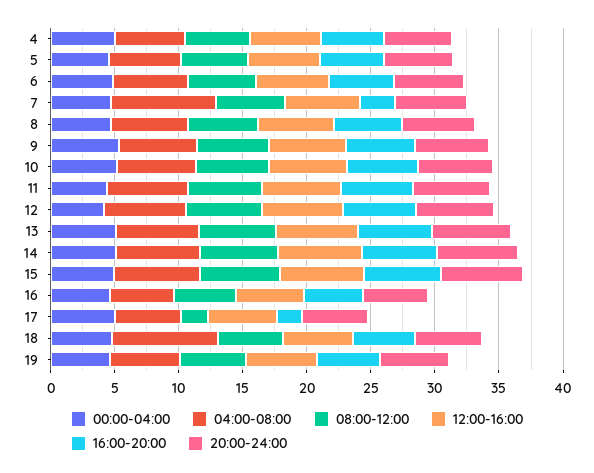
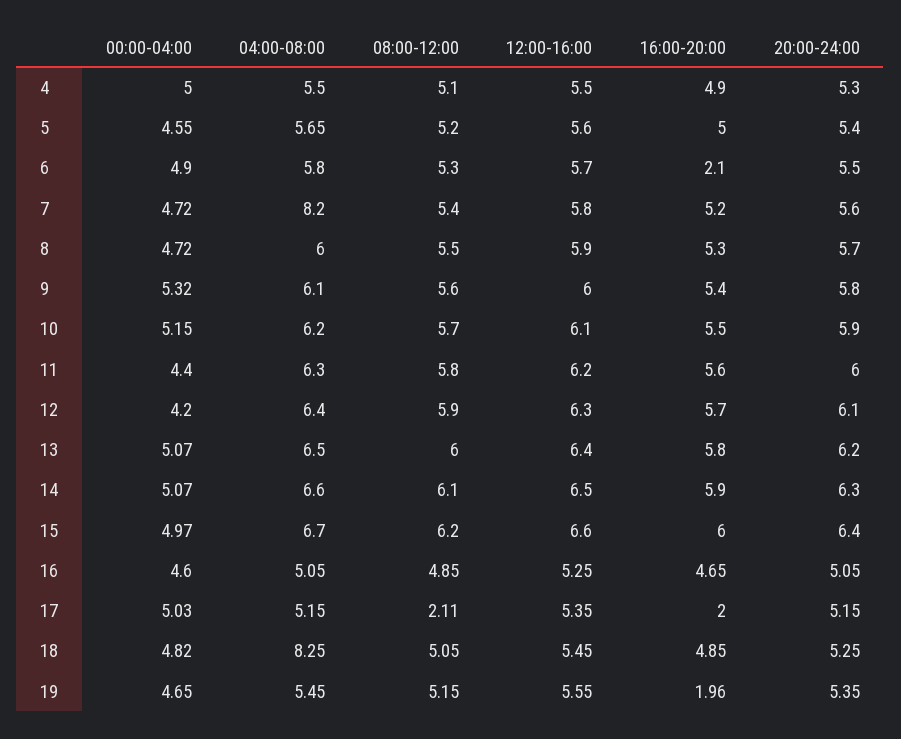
  {
    "00:00-04:00": {
      "4": 5,
      "5": 4.55,
      "6": 4.9,
      "7": 4.72,
      "8": 4.72,
      "9": 5.32,
      "10": 5.15,
      "11": 4.4,
      "12": 4.2,
      "13": 5.07,
      "14": 5.07,
      "15": 4.97,
      "16": 4.6,
      "17": 5.03,
      "18": 4.82,
      "19": 4.65
    },
    "04:00-08:00": {
      "4": 5.5,
      "5": 5.65,
      "6": 5.8,
      "7": 8.2,
      "8": 6,
      "9": 6.1,
      "10": 6.2,
      "11": 6.3,
      "12": 6.4,
      "13": 6.5,
      "14": 6.6,
      "15": 6.7,
      "16": 5.05,
      "17": 5.15,
      "18": 8.25,
      "19": 5.45
    },
    "08:00-12:00": {
      "4": 5.1,
      "5": 5.2,
      "6": 5.3,
      "7": 5.4,
      "8": 5.5,
      "9": 5.6,
      "10": 5.7,
      "11": 5.8,
      "12": 5.9,
      "13": 6,
      "14": 6.1,
      "15": 6.2,
      "16": 4.85,
      "17": 2.11,
      "18": 5.05,
      "19": 5.15
    },
    "12:00-16:00": {
      "4": 5.5,
      "5": 5.6,
      "6": 5.7,
      "7": 5.8,
      "8": 5.9,
      "9": 6,
      "10": 6.1,
      "11": 6.2,
      "12": 6.3,
      "13": 6.4,
      "14": 6.5,
      "15": 6.6,
      "16": 5.25,
      "17": 5.35,
      "18": 5.45,
      "19": 5.55
    },
    "16:00-20:00": {
      "4": 4.9,
      "5": 5,
-     "6": 5,
+     "6": 2.1,
-     "7": 3,
+     "7": 5.2,
      "8": 5.3,
      "9": 5.4,
      "10": 5.5,
      "11": 5.6,
      "12": 5.7,
      "13": 5.8,
      "14": 5.9,
      "15": 6,
      "16": 4.65,
      "17": 2,
      "18": 4.85,
-     "19": 5
+     "19": 1.96
    },
    "20:00-24:00": {
      "4": 5.3,
      "5": 5.4,
      "6": 5.5,
      "7": 5.6,
      "8": 5.7,
      "9": 5.8,
      "10": 5.9,
      "11": 6,
      "12": 6.1,
      "13": 6.2,
      "14": 6.3,
      "15": 6.4,
      "16": 5.05,
      "17": 5.15,
      "18": 5.25,
      "19": 5.35
    }
  }

